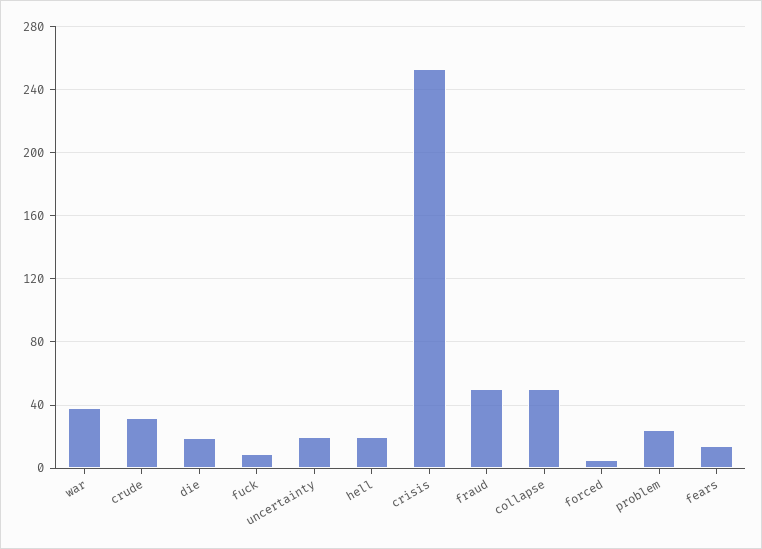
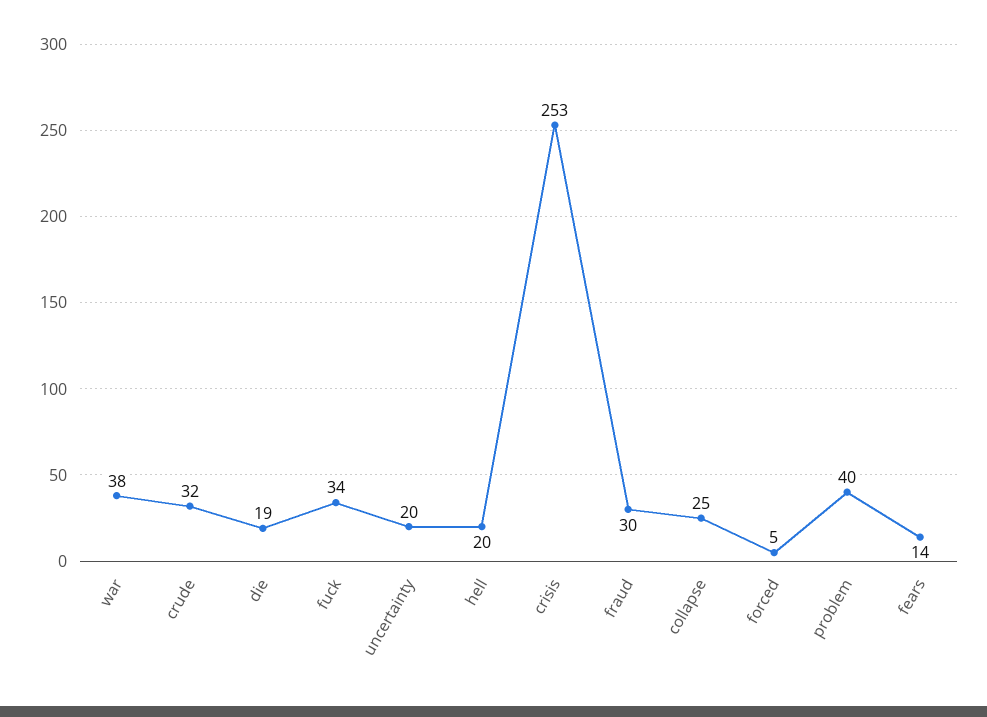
  {
    "war": 38,
    "crude": 32,
    "die": 19,
-   "fuck": 10,
+   "fuck": 34,
    "uncertainty": 20,
    "hell": 20,
    "crisis": 253,
-   "fraud": 50,
+   "fraud": 30,
-   "collapse": 50,
+   "collapse": 25,
    "forced": 5,
-   "problem": 25,
+   "problem": 40,
    "fears": 14
  }

